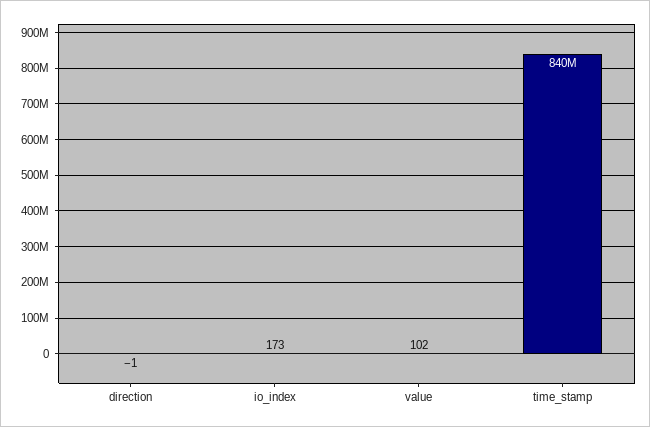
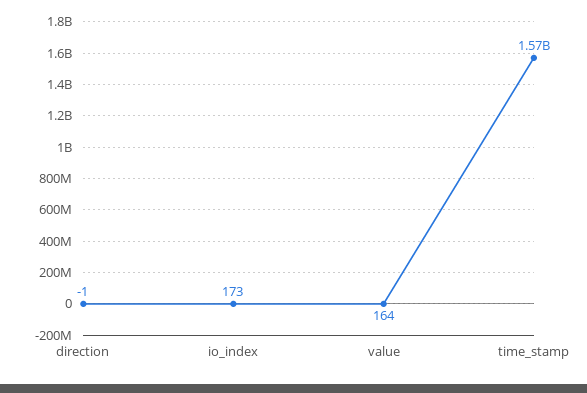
  {
    "direction": -1,
    "io_index": 173,
-   "value": 102,
+   "value": 164,
-   "time_stamp": 840000000
+   "time_stamp": 1570000000
  }

